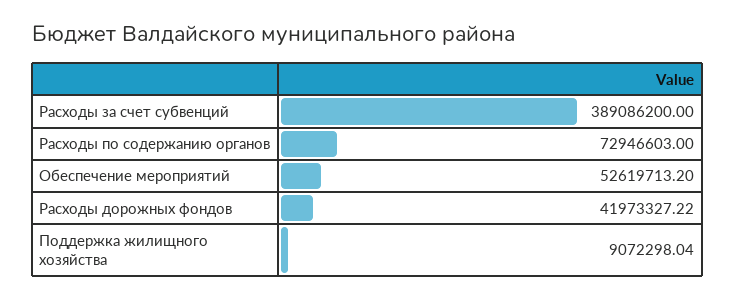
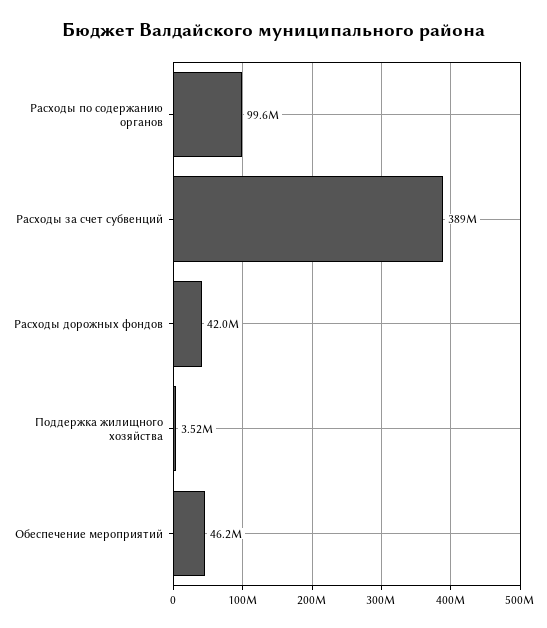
  {
    "Расходы за счет субвенций": 389086200,
-   "Расходы по содержанию органов": 72946603,
+   "Расходы по содержанию органов": 99600000,
-   "Обеспечение мероприятий": 52619713.2,
+   "Обеспечение мероприятий": 46200000,
    "Расходы дорожных фондов": 41973327.22,
-   "Поддержка жилищного хозяйства": 9072298.04
+   "Поддержка жилищного хозяйства": 3520000
  }

